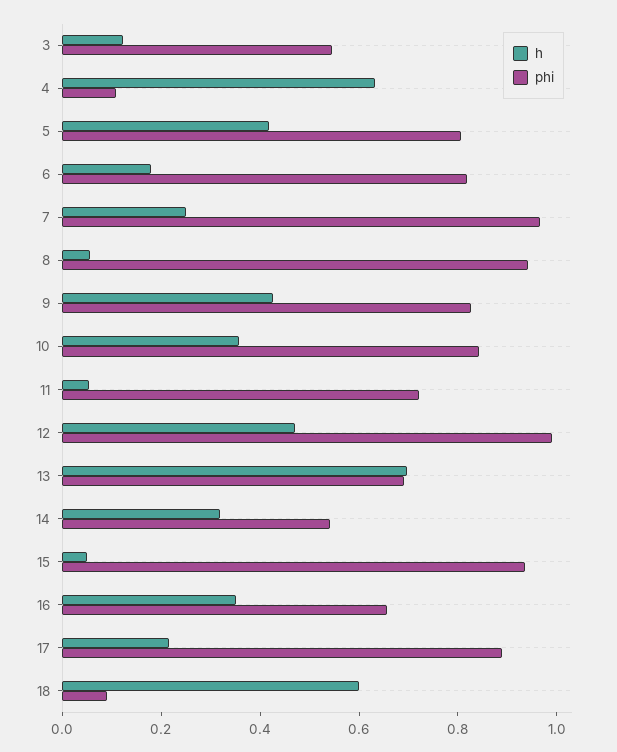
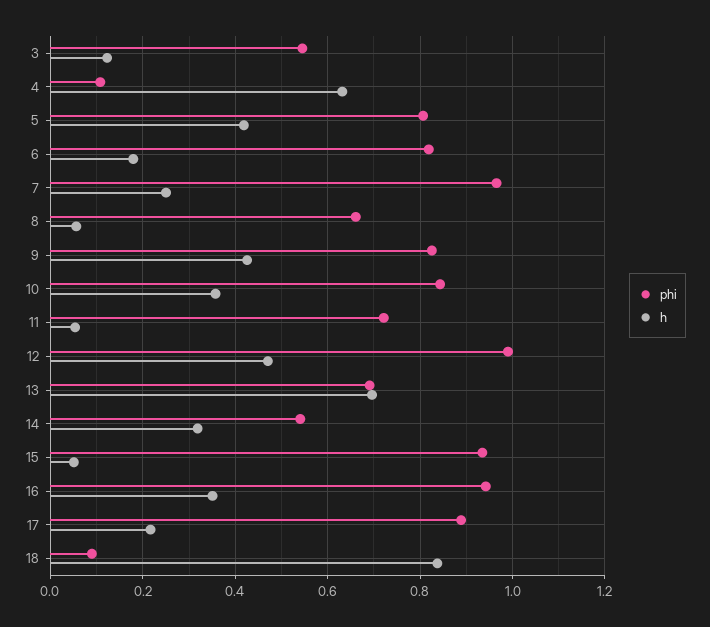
  {
    "h": {
      "3": 0.12,
      "4": 0.64,
      "5": 0.42,
      "6": 0.18,
      "7": 0.26,
      "8": 0.06,
      "9": 0.42,
      "10": 0.36,
      "11": 0.06,
      "12": 0.48,
      "13": 0.7,
      "14": 0.32,
      "15": 0.06,
      "16": 0.36,
      "17": 0.22,
-     "18": 0.6
+     "18": 0.84
    },
    "phi": {
      "3": 0.54,
      "4": 0.1,
      "5": 0.8,
      "6": 0.82,
      "7": 0.96,
-     "8": 0.95,
+     "8": 0.66,
      "9": 0.82,
      "10": 0.84,
      "11": 0.72,
      "12": 1,
      "13": 0.7,
      "14": 0.54,
      "15": 0.94,
-     "16": 0.65,
+     "16": 0.94,
      "17": 0.88,
      "18": 0.08
    }
  }

